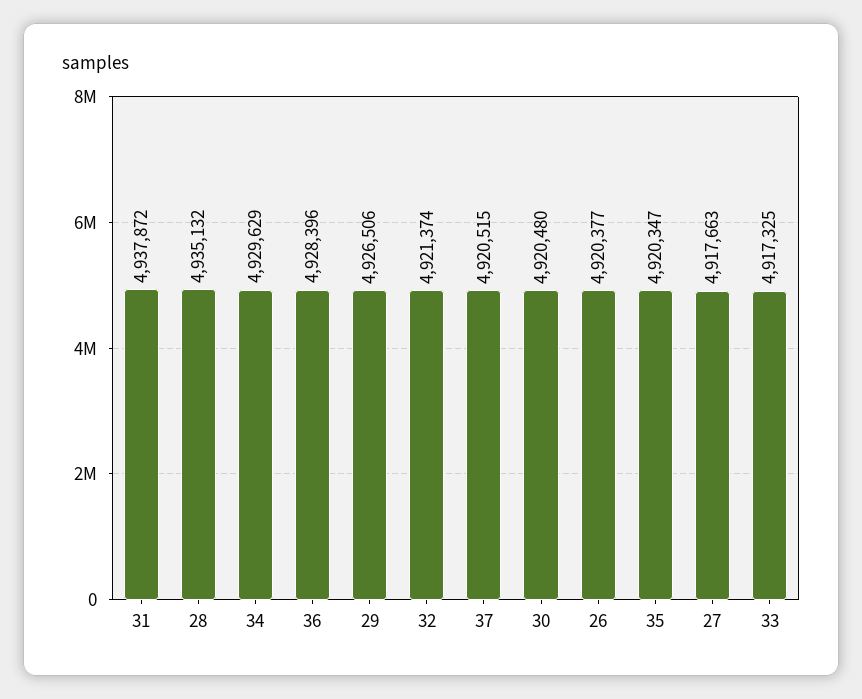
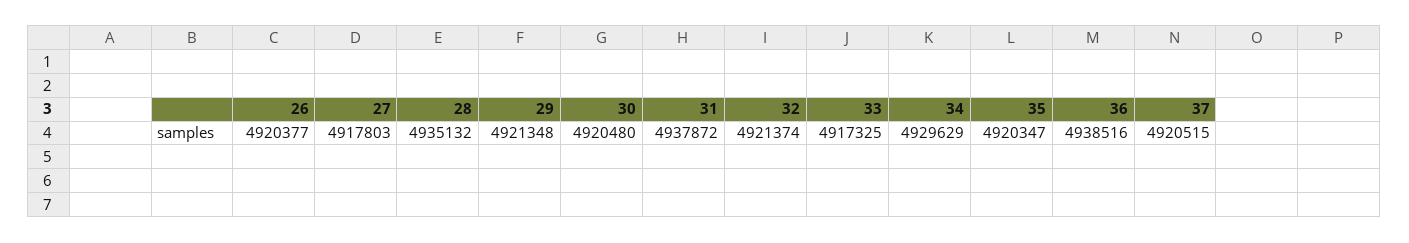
  {
    "31": 4937872,
    "28": 4935132,
    "34": 4929629,
-   "36": 4928396,
+   "36": 4938516,
-   "29": 4926506,
+   "29": 4921348,
    "32": 4921374,
    "37": 4920515,
    "30": 4920480,
    "26": 4920377,
    "35": 4920347,
-   "27": 4917663,
+   "27": 4917803,
    "33": 4917325
  }

